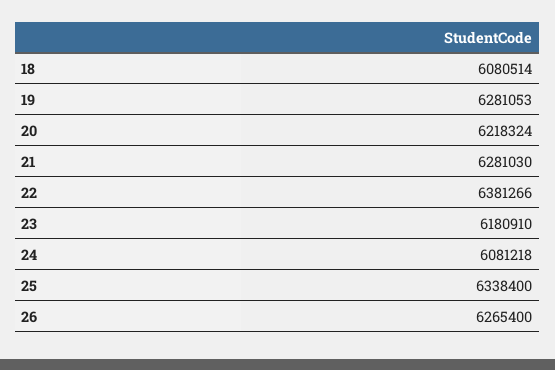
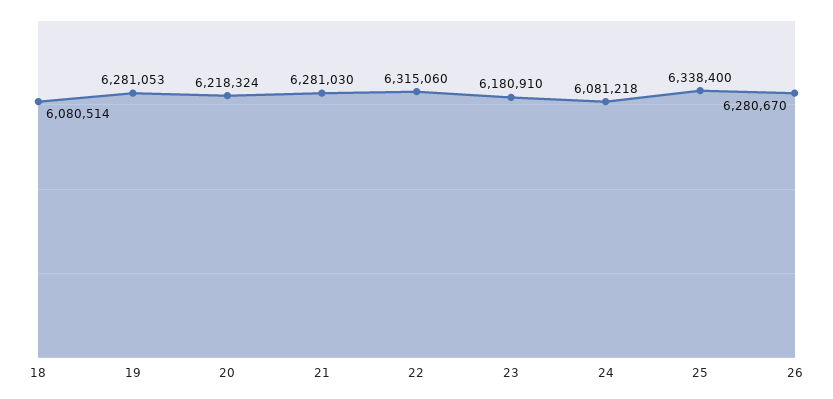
  {
    "18": 6080514,
    "19": 6281053,
    "20": 6218324,
    "21": 6281030,
-   "22": 6381266,
+   "22": 6315060,
    "23": 6180910,
    "24": 6081218,
    "25": 6338400,
-   "26": 6265400
+   "26": 6280670
  }

